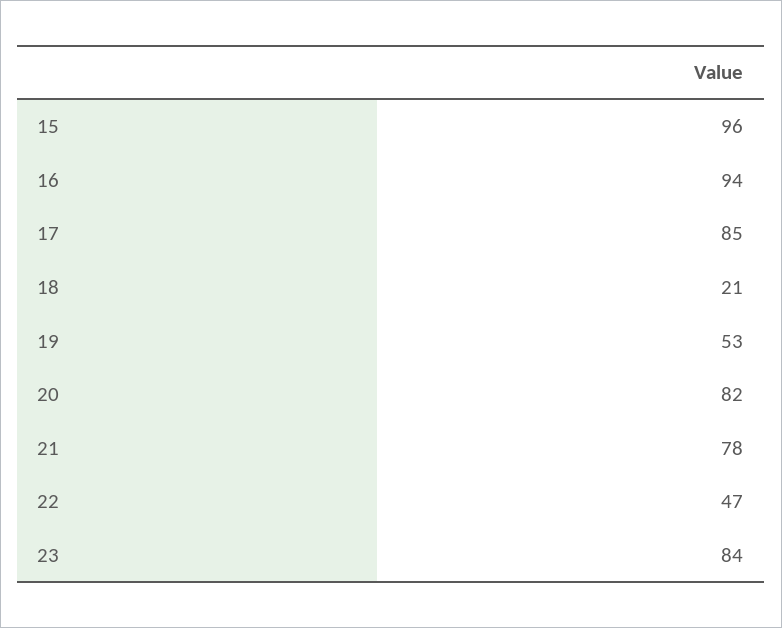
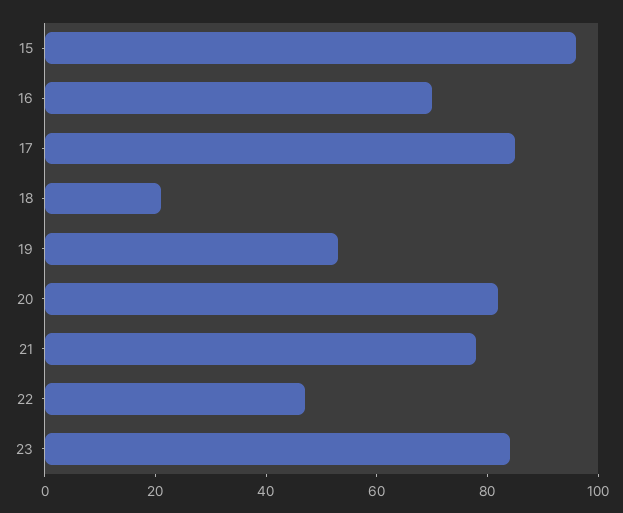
  {
    "15": 96,
-   "16": 94,
+   "16": 70,
    "17": 85,
    "18": 21,
    "19": 53,
    "20": 82,
    "21": 78,
    "22": 47,
    "23": 84
  }

